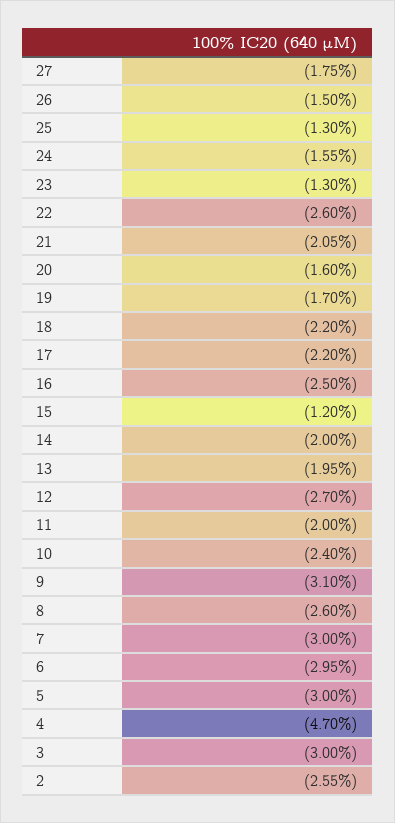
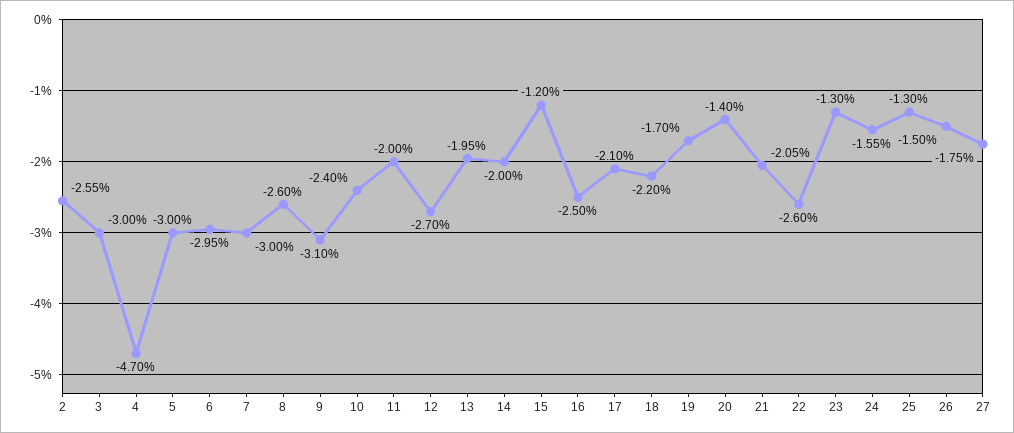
  {
    "27": -1.75,
    "26": -1.5,
    "25": -1.3,
    "24": -1.55,
    "23": -1.3,
    "22": -2.6,
    "21": -2.05,
-   "20": -1.6,
+   "20": -1.4,
    "19": -1.7,
    "18": -2.2,
-   "17": -2.2,
+   "17": -2.1,
    "16": -2.5,
    "15": -1.2,
    "14": -2,
    "13": -1.95,
    "12": -2.7,
    "11": -2,
    "10": -2.4,
    "9": -3.1,
    "8": -2.6,
    "7": -3,
    "6": -2.95,
    "5": -3,
    "4": -4.7,
    "3": -3,
    "2": -2.55
  }

